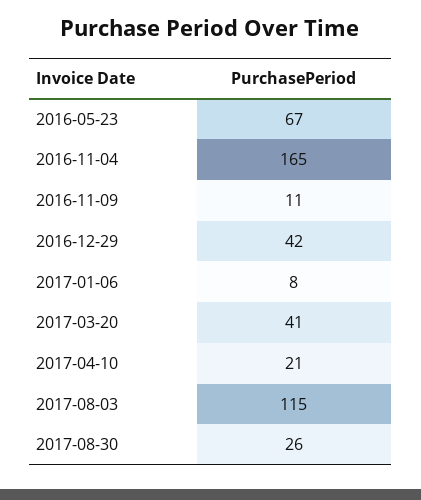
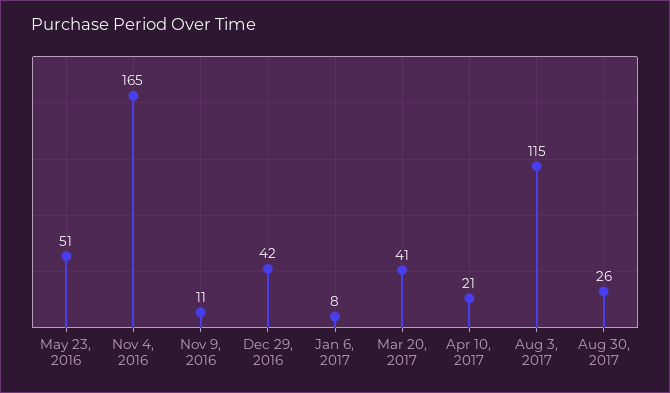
  {
-   "2016-05-23": 67,
+   "2016-05-23": 51,
    "2016-11-04": 165,
    "2016-11-09": 11,
    "2016-12-29": 42,
    "2017-01-06": 8,
    "2017-03-20": 41,
    "2017-04-10": 21,
    "2017-08-03": 115,
    "2017-08-30": 26
  }

